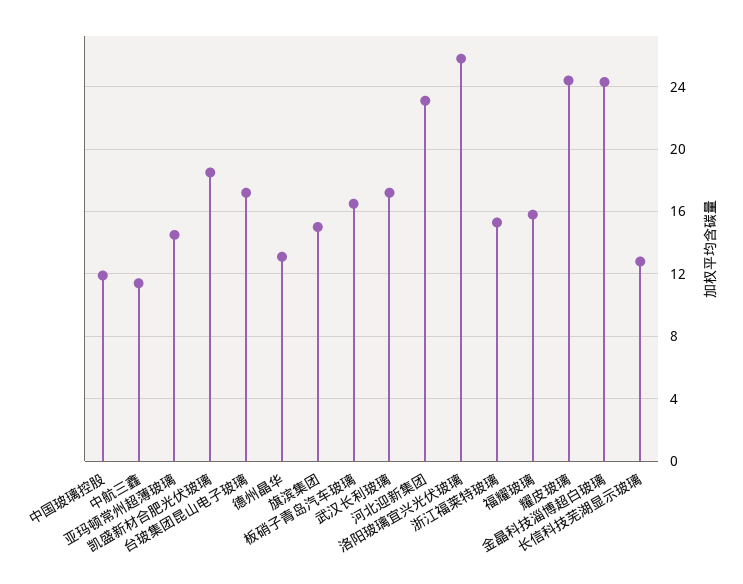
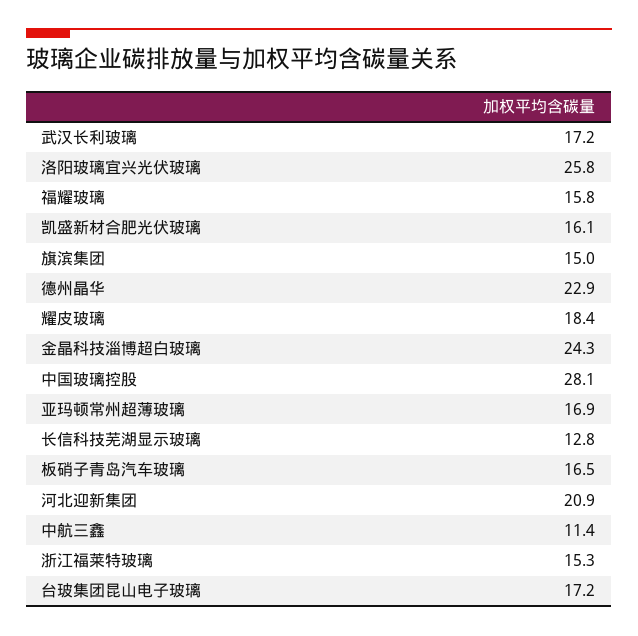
  {
-   "中国玻璃控股": 12,
+   "中国玻璃控股": 28.1,
    "中航三鑫": 11.4,
-   "亚玛顿常州超薄玻璃": 14.5,
+   "亚玛顿常州超薄玻璃": 16.9,
-   "凯盛新材合肥光伏玻璃": 18.5,
+   "凯盛新材合肥光伏玻璃": 16.1,
    "台玻集团昆山电子玻璃": 17.2,
-   "德州晶华": 13,
+   "德州晶华": 22.9,
    "旗滨集团": 15,
    "板硝子青岛汽车玻璃": 16.5,
    "武汉长利玻璃": 17.2,
-   "河北迎新集团": 23,
+   "河北迎新集团": 20.9,
    "洛阳玻璃宜兴光伏玻璃": 25.8,
    "浙江福莱特玻璃": 15.3,
    "福耀玻璃": 15.8,
-   "耀皮玻璃": 24.5,
+   "耀皮玻璃": 18.4,
    "金晶科技淄博超白玻璃": 24.3,
    "长信科技芜湖显示玻璃": 12.8
  }

